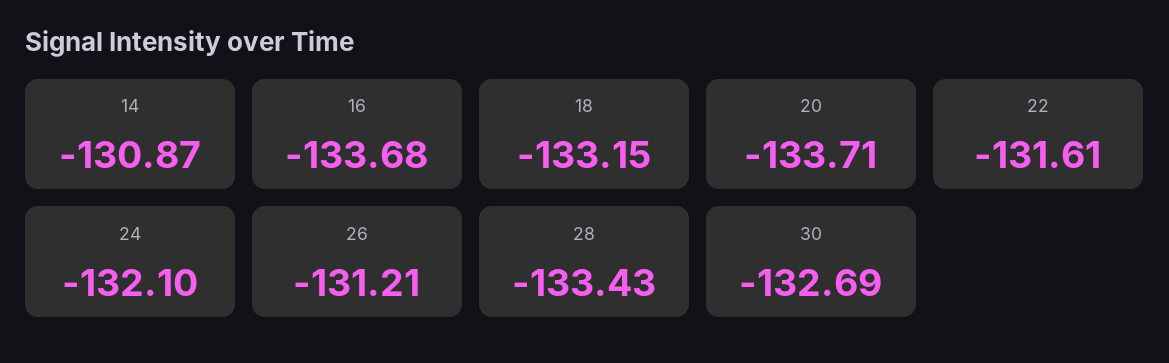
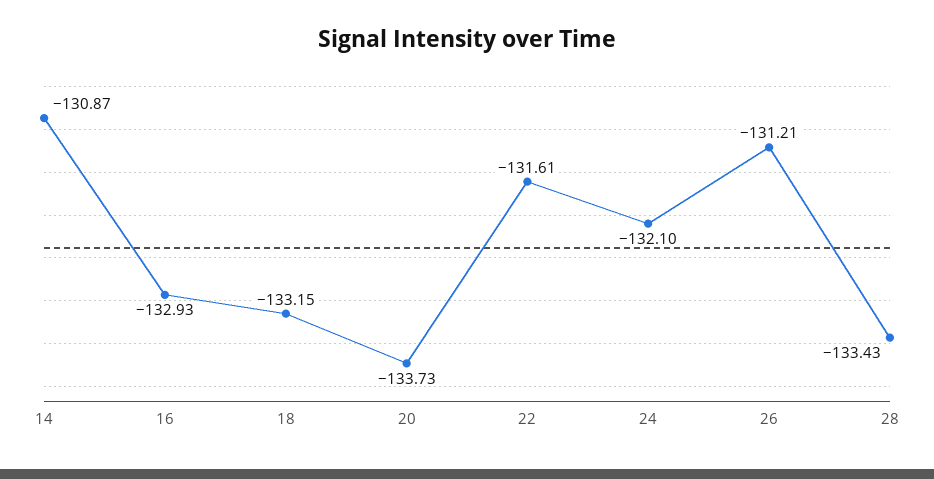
  {
    "14": -130.87,
-   "16": -133.68,
+   "16": -132.93,
    "18": -133.15,
-   "20": -133.71,
+   "20": -133.73,
    "22": -131.61,
    "24": -132.1,
    "26": -131.21,
-   "28": -133.43,
+   "28": -133.43
-   "30": -132.69
  }

